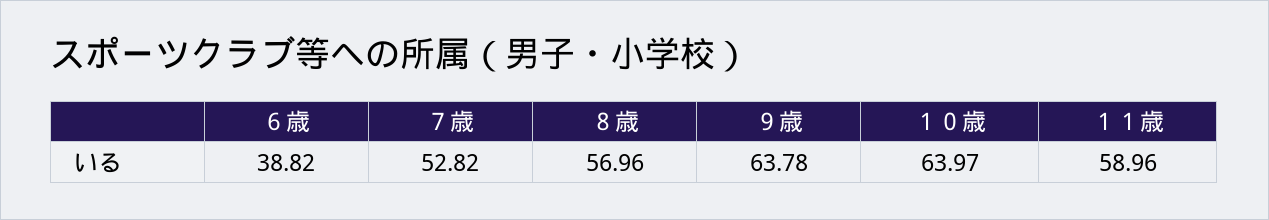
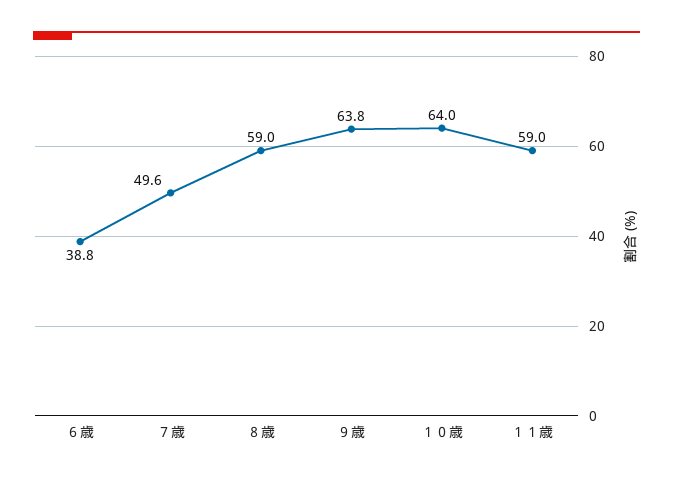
  {
    "６歳": 38.82,
-   "７歳": 52.82,
+   "７歳": 49.6,
-   "８歳": 56.96,
+   "８歳": 59,
    "９歳": 63.78,
    "１０歳": 63.97,
    "１１歳": 58.96
  }

